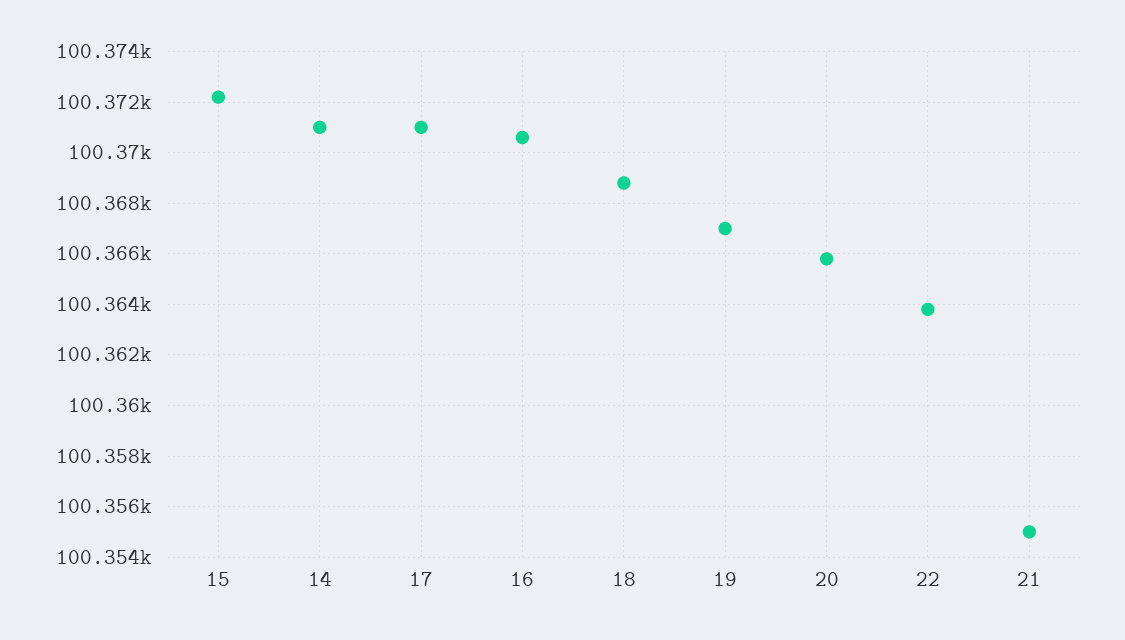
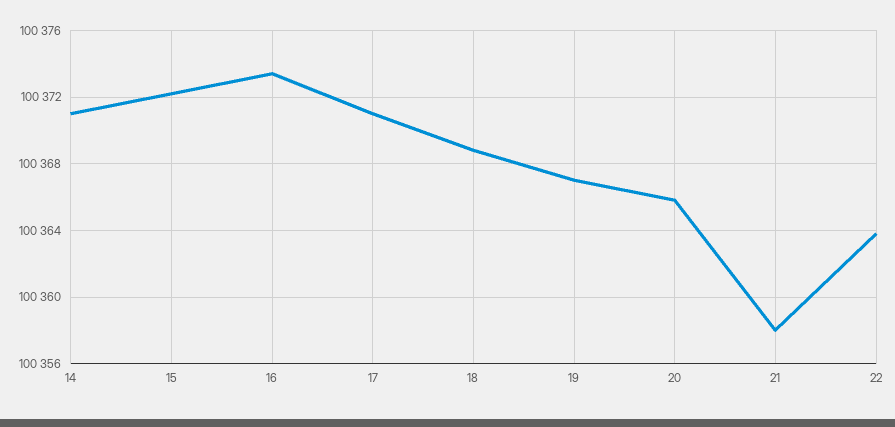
  {
    "15": 100372,
    "14": 100371,
    "17": 100371,
-   "16": 100370.5,
+   "16": 100373.5,
    "18": 100369,
    "19": 100367,
    "20": 100366,
    "22": 100364,
-   "21": 100355
+   "21": 100358
  }

